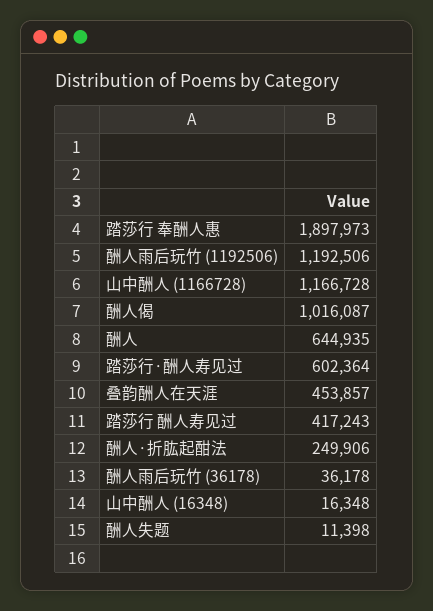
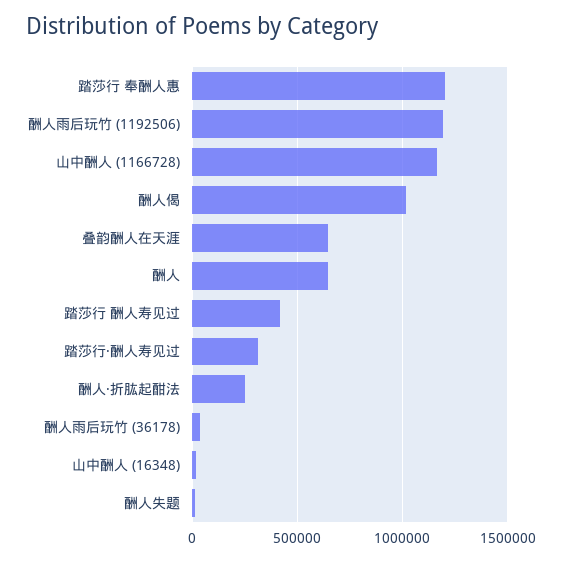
  {
-   "踏莎行 奉酬人惠": 1897973,
+   "踏莎行 奉酬人惠": 1200000,
    "酬人雨后玩竹 (1192506)": 1192506,
    "山中酬人 (1166728)": 1166728,
    "酬人偈": 1016087,
    "酬人": 644935,
-   "踏莎行·酬人寿见过": 602364,
+   "踏莎行·酬人寿见过": 300000,
-   "叠韵酬人在天涯": 453857,
+   "叠韵酬人在天涯": 650000,
    "踏莎行 酬人寿见过": 417243,
    "酬人·折肱起酣法": 249906,
    "酬人雨后玩竹 (36178)": 36178,
    "山中酬人 (16348)": 16348,
    "酬人失题": 11398
  }

